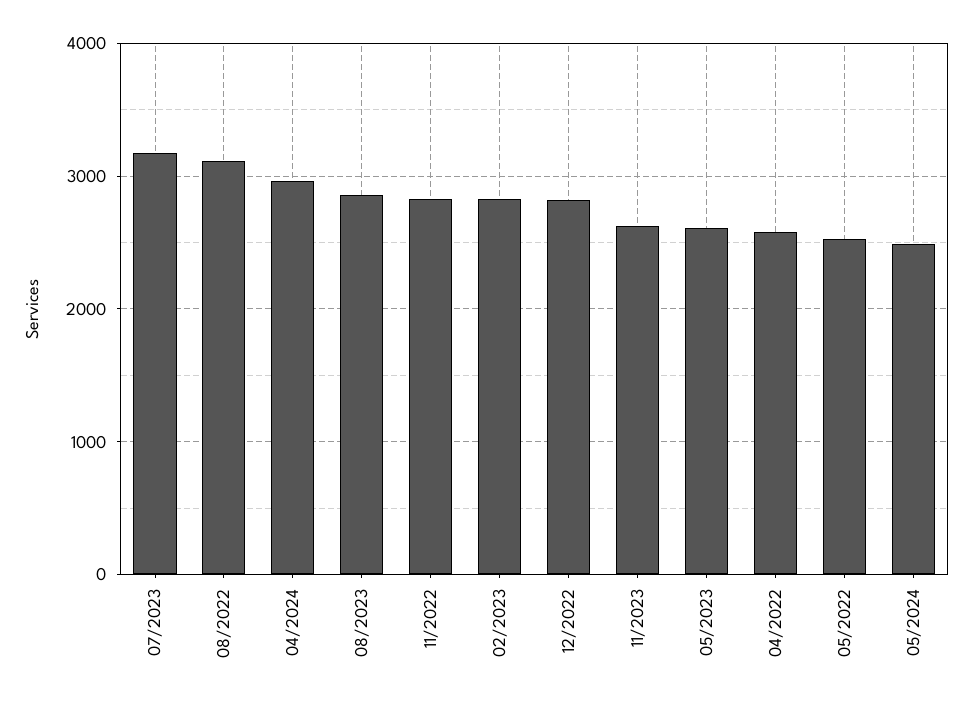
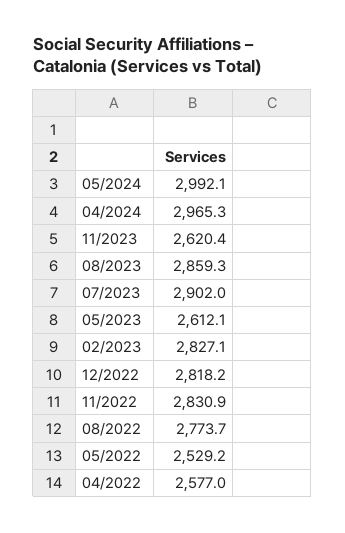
  {
-   "07/2023": 3200,
+   "07/2023": 2902,
-   "08/2022": 3100,
+   "08/2022": 2773.7,
    "04/2024": 2965.3,
    "08/2023": 2859.3,
    "11/2022": 2830.9,
    "02/2023": 2827.1,
    "12/2022": 2818.2,
    "11/2023": 2620.4,
    "05/2023": 2612.1,
    "04/2022": 2577,
    "05/2022": 2529.2,
-   "05/2024": 2500
+   "05/2024": 2992.1
  }

